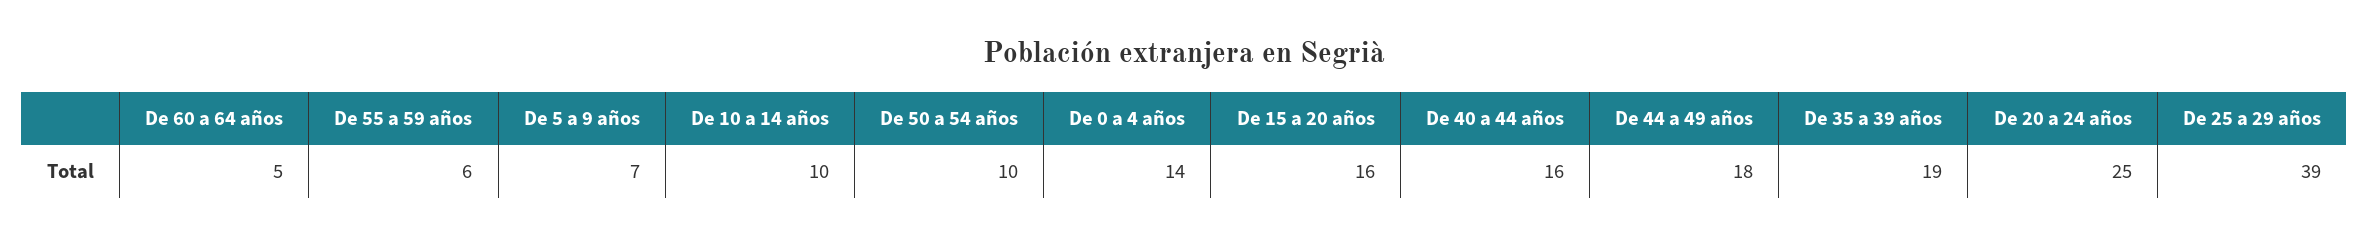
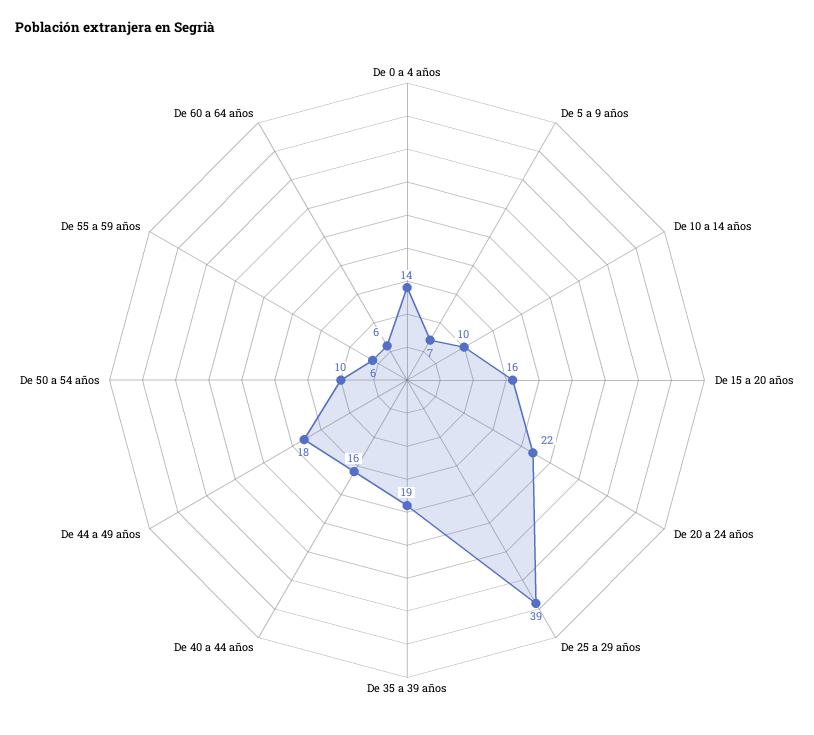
  {
-   "De 60 a 64 años": 5,
+   "De 60 a 64 años": 6,
    "De 55 a 59 años": 6,
    "De 5 a 9 años": 7,
    "De 10 a 14 años": 10,
    "De 50 a 54 años": 10,
    "De 0 a 4 años": 14,
    "De 15 a 20 años": 16,
    "De 40 a 44 años": 16,
    "De 44 a 49 años": 18,
    "De 35 a 39 años": 19,
-   "De 20 a 24 años": 25,
+   "De 20 a 24 años": 22,
    "De 25 a 29 años": 39
  }

